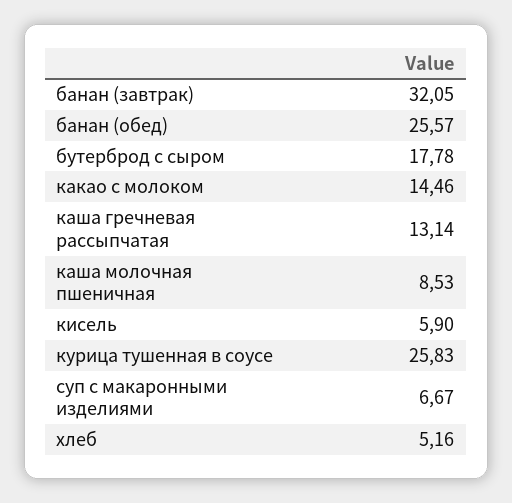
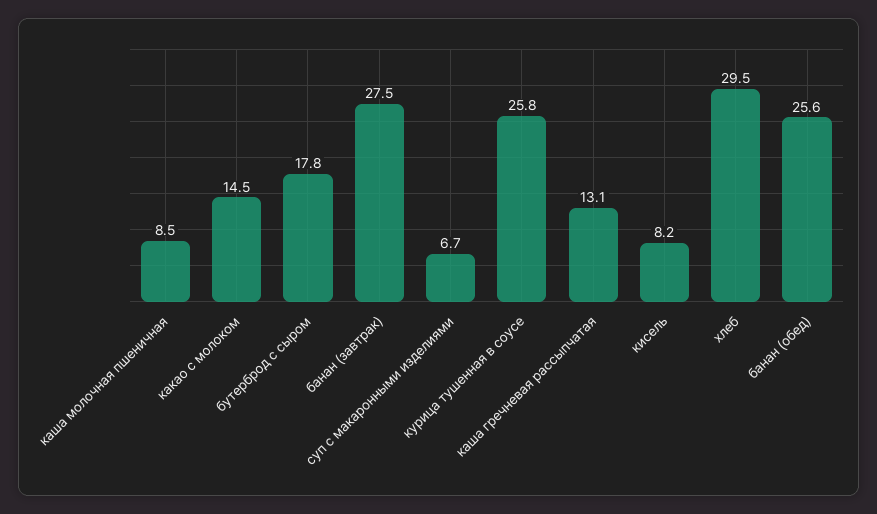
  {
-   "банан (завтрак)": 32.05,
+   "банан (завтрак)": 27.5,
    "банан (обед)": 25.57,
    "бутерброд с сыром": 17.78,
    "какао с молоком": 14.46,
    "каша гречневая рассыпчатая": 13.14,
    "каша молочная пшеничная": 8.53,
-   "кисель": 5.9,
+   "кисель": 8.2,
    "курица тушенная в соусе": 25.83,
    "суп с макаронными изделиями": 6.67,
-   "хлеб": 5.16
+   "хлеб": 29.5
  }

